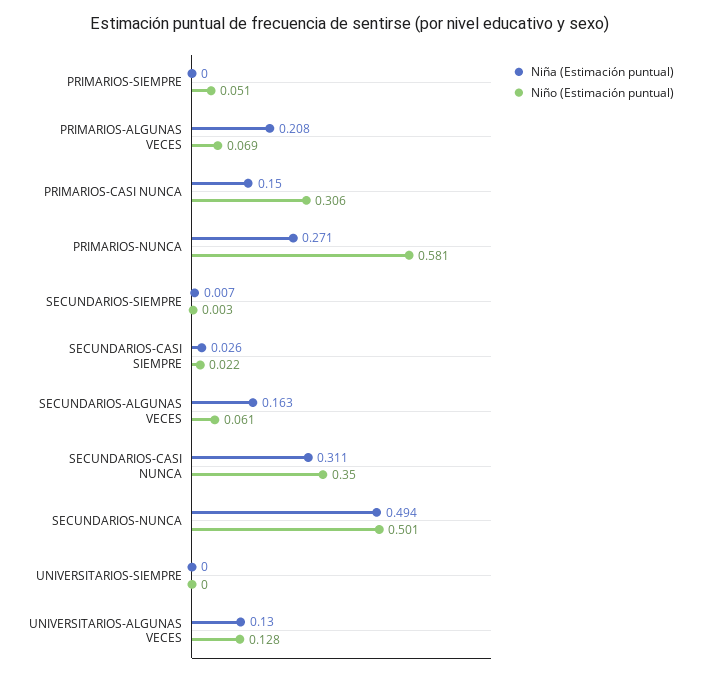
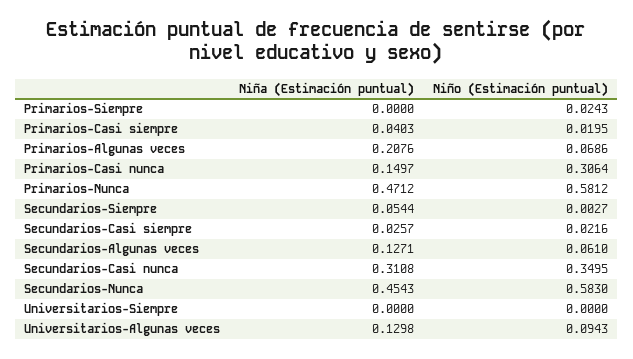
  {
    "Niña (Estimación puntual)": {
      "PRIMARIOS-SIEMPRE": 0,
      "PRIMARIOS-ALGUNAS VECES": 0.2076,
      "PRIMARIOS-CASI NUNCA": 0.1497,
-     "PRIMARIOS-NUNCA": 0.271,
+     "PRIMARIOS-NUNCA": 0.4712,
-     "SECUNDARIOS-SIEMPRE": 0.007,
+     "SECUNDARIOS-SIEMPRE": 0.0544,
      "SECUNDARIOS-CASI SIEMPRE": 0.0257,
-     "SECUNDARIOS-ALGUNAS VECES": 0.163,
+     "SECUNDARIOS-ALGUNAS VECES": 0.1271,
      "SECUNDARIOS-CASI NUNCA": 0.3108,
-     "SECUNDARIOS-NUNCA": 0.494,
+     "SECUNDARIOS-NUNCA": 0.4543,
      "UNIVERSITARIOS-SIEMPRE": 0,
-     "UNIVERSITARIOS-ALGUNAS VECES": 0.1298
+     "UNIVERSITARIOS-ALGUNAS VECES": 0.1298,
+     "Primarios-Casi siempre": 0.0403
    },
    "Niño (Estimación puntual)": {
-     "PRIMARIOS-SIEMPRE": 0.051,
+     "PRIMARIOS-SIEMPRE": 0.0243,
      "PRIMARIOS-ALGUNAS VECES": 0.0686,
      "PRIMARIOS-CASI NUNCA": 0.3064,
      "PRIMARIOS-NUNCA": 0.5812,
      "SECUNDARIOS-SIEMPRE": 0.0027,
      "SECUNDARIOS-CASI SIEMPRE": 0.0216,
      "SECUNDARIOS-ALGUNAS VECES": 0.061,
      "SECUNDARIOS-CASI NUNCA": 0.3495,
-     "SECUNDARIOS-NUNCA": 0.501,
+     "SECUNDARIOS-NUNCA": 0.583,
      "UNIVERSITARIOS-SIEMPRE": 0,
-     "UNIVERSITARIOS-ALGUNAS VECES": 0.128
+     "UNIVERSITARIOS-ALGUNAS VECES": 0.0943,
+     "Primarios-Casi siempre": 0.0195
    }
  }

